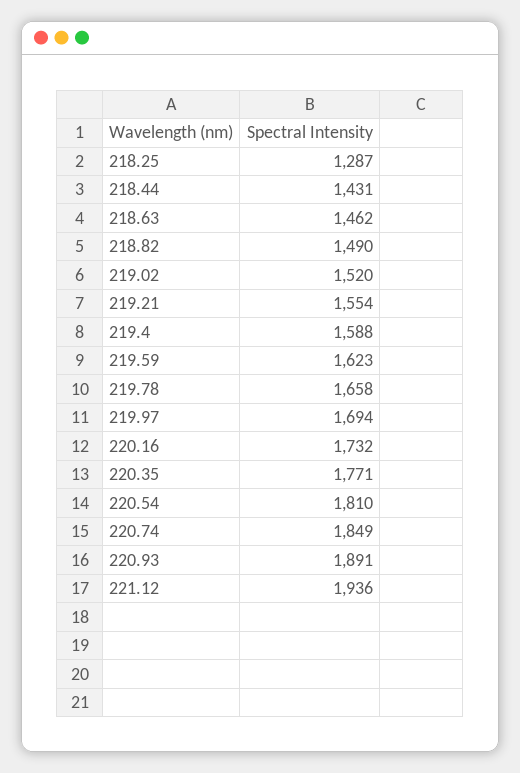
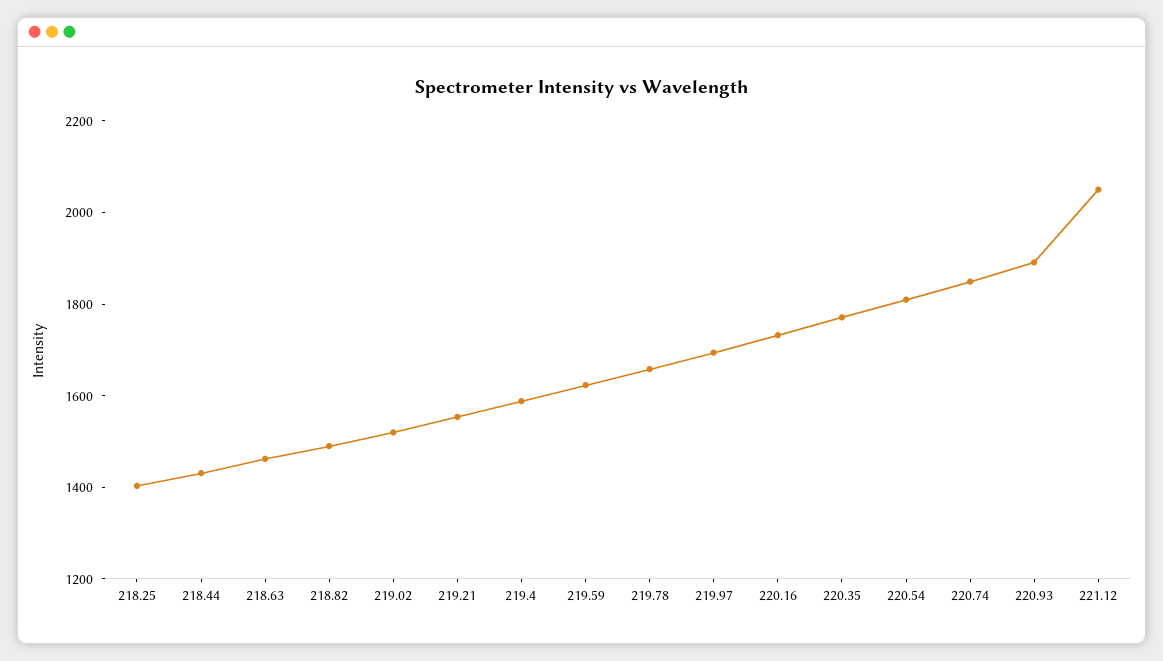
  {
-   "218.25": 1287,
+   "218.25": 1400,
    "218.44": 1431,
    "218.63": 1462,
    "218.82": 1490,
    "219.02": 1520,
    "219.21": 1554,
    "219.4": 1588,
    "219.59": 1623,
    "219.78": 1658,
    "219.97": 1694,
    "220.16": 1732,
    "220.35": 1771,
    "220.54": 1810,
    "220.74": 1849,
    "220.93": 1891,
-   "221.12": 1936
+   "221.12": 2050
  }

